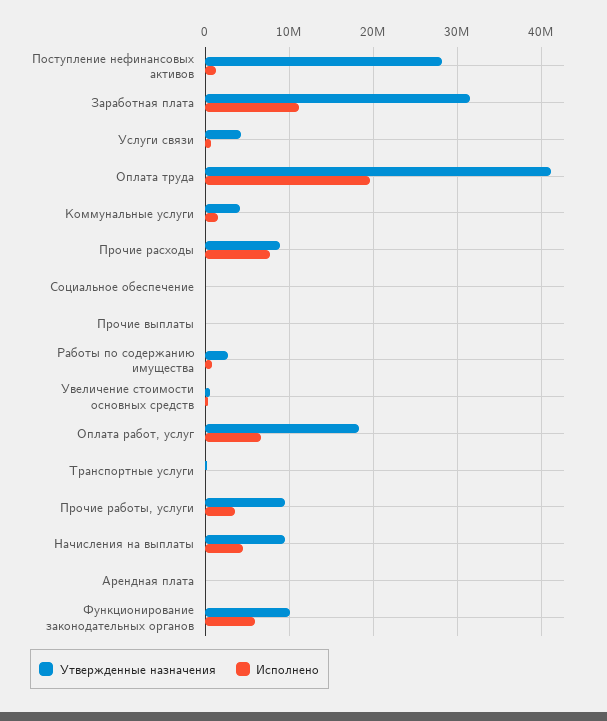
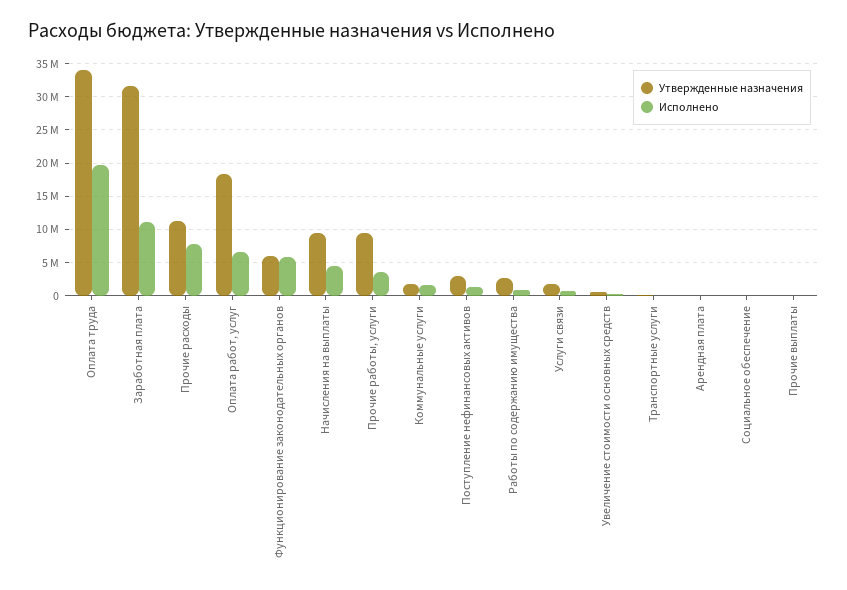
  {
    "Утвержденные назначения": {
-     "Поступление нефинансовых активов": 28000000,
+     "Поступление нефинансовых активов": 3000000,
      "Заработная плата": 32000000,
-     "Услуги связи": 4000000,
+     "Услуги связи": 2000000,
-     "Оплата труда": 41000000,
+     "Оплата труда": 34000000,
-     "Коммунальные услуги": 4000000,
+     "Коммунальные услуги": 2000000,
-     "Прочие расходы": 9000000,
+     "Прочие расходы": 11000000,
      "Социальное обеспечение": 0,
      "Прочие выплаты": 0,
      "Работы по содержанию имущества": 3000000,
      "Увеличение стоимости основных средств": 1000000,
      "Оплата работ, услуг": 18000000,
      "Транспортные услуги": 0,
      "Прочие работы, услуги": 9000000,
      "Начисления на выплаты": 10000000,
      "Арендная плата": 0,
-     "Функционирование законодательных органов": 10000000
+     "Функционирование законодательных органов": 6000000
    },
    "Исполнено": {
      "Поступление нефинансовых активов": 1000000,
      "Заработная плата": 11000000,
      "Услуги связи": 1000000,
      "Оплата труда": 20000000,
      "Коммунальные услуги": 2000000,
      "Прочие расходы": 8000000,
      "Социальное обеспечение": 0,
      "Прочие выплаты": 0,
      "Работы по содержанию имущества": 1000000,
      "Увеличение стоимости основных средств": 0,
      "Оплата работ, услуг": 7000000,
      "Транспортные услуги": 0,
      "Прочие работы, услуги": 4000000,
      "Начисления на выплаты": 4000000,
      "Арендная плата": 0,
      "Функционирование законодательных органов": 6000000
    }
  }

